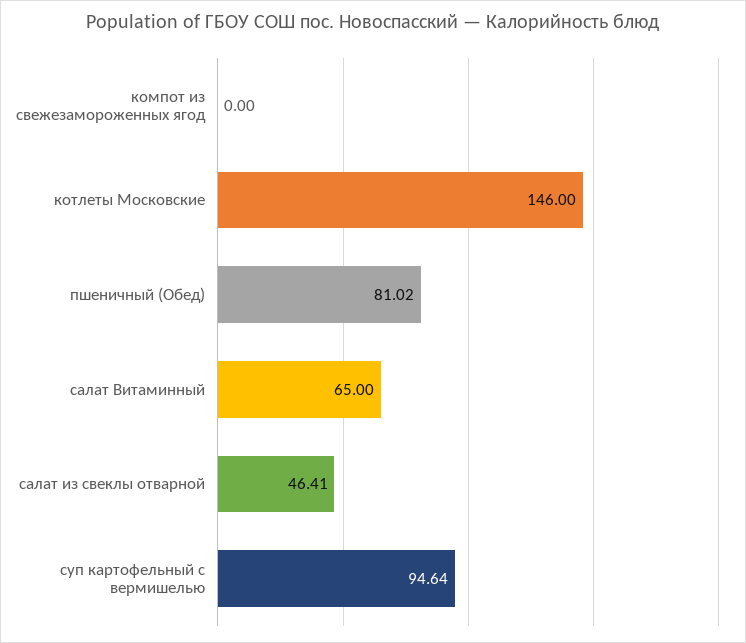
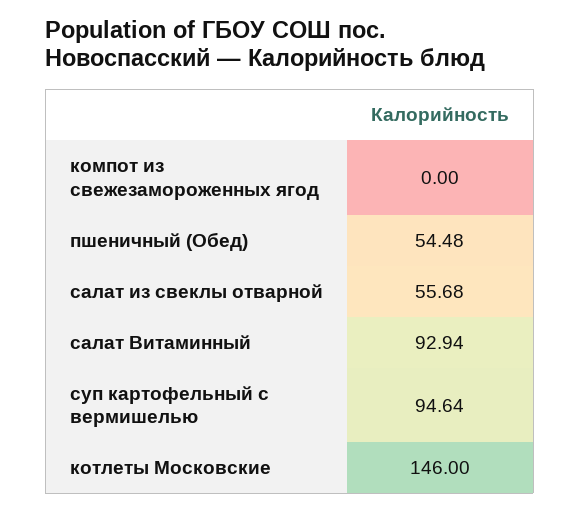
  {
    "компот из свежезамороженных ягод": 0,
    "котлеты Московские": 146,
-   "пшеничный (Обед)": 81.02,
+   "пшеничный (Обед)": 54.48,
-   "салат Витаминный": 65,
+   "салат Витаминный": 92.94,
-   "салат из свеклы отварной": 46.41,
+   "салат из свеклы отварной": 55.68,
    "суп картофельный с вермишелью": 94.64
  }

